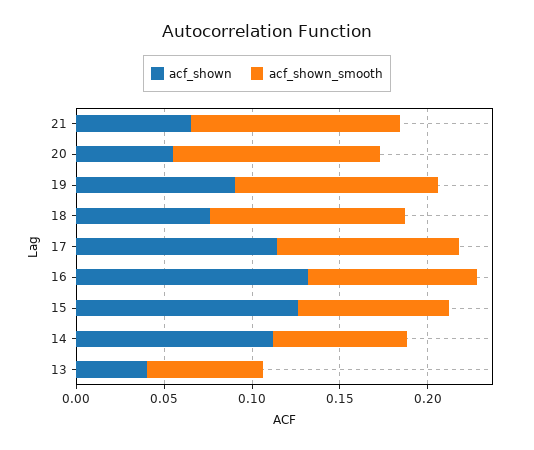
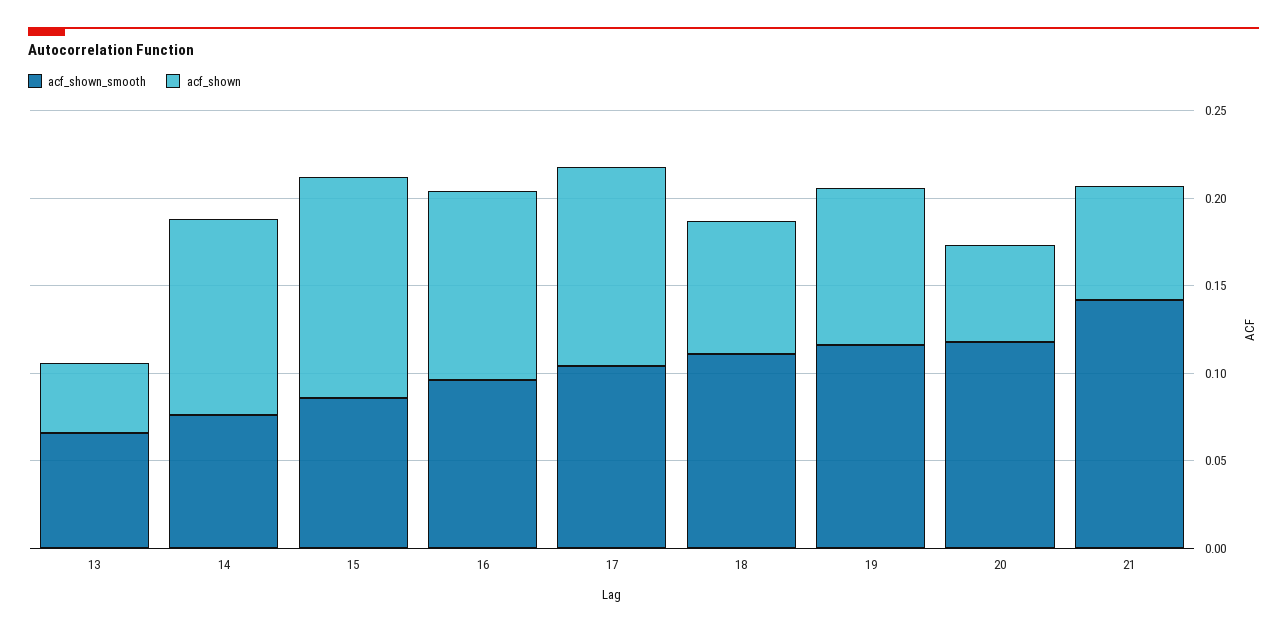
  {
    "acf_shown": {
      "21": 0.07,
      "20": 0.06,
      "19": 0.09,
      "18": 0.08,
      "17": 0.11,
-     "16": 0.13,
+     "16": 0.11,
      "15": 0.13,
      "14": 0.11,
      "13": 0.04
    },
    "acf_shown_smooth": {
-     "21": 0.12,
+     "21": 0.14,
      "20": 0.12,
      "19": 0.12,
      "18": 0.11,
      "17": 0.1,
      "16": 0.1,
      "15": 0.09,
      "14": 0.08,
      "13": 0.07
    }
  }

